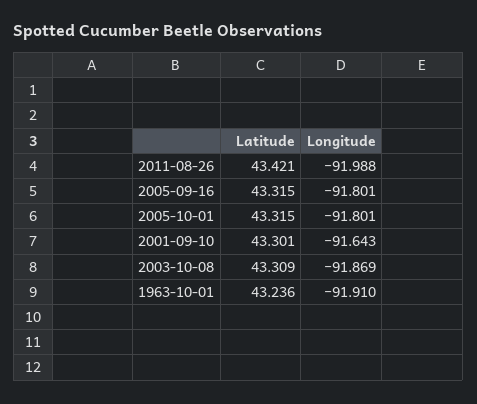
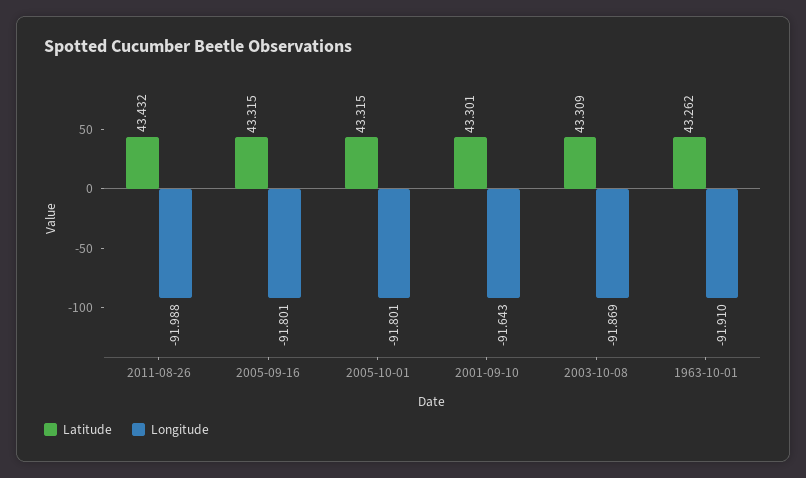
  {
    "Latitude": {
-     "2011-08-26": 43.421,
+     "2011-08-26": 43.432,
      "2005-09-16": 43.315,
      "2005-10-01": 43.315,
      "2001-09-10": 43.301,
      "2003-10-08": 43.309,
-     "1963-10-01": 43.236
+     "1963-10-01": 43.262
    },
    "Longitude": {
      "2011-08-26": -91.988,
      "2005-09-16": -91.801,
      "2005-10-01": -91.801,
      "2001-09-10": -91.643,
      "2003-10-08": -91.869,
      "1963-10-01": -91.91
    }
  }

